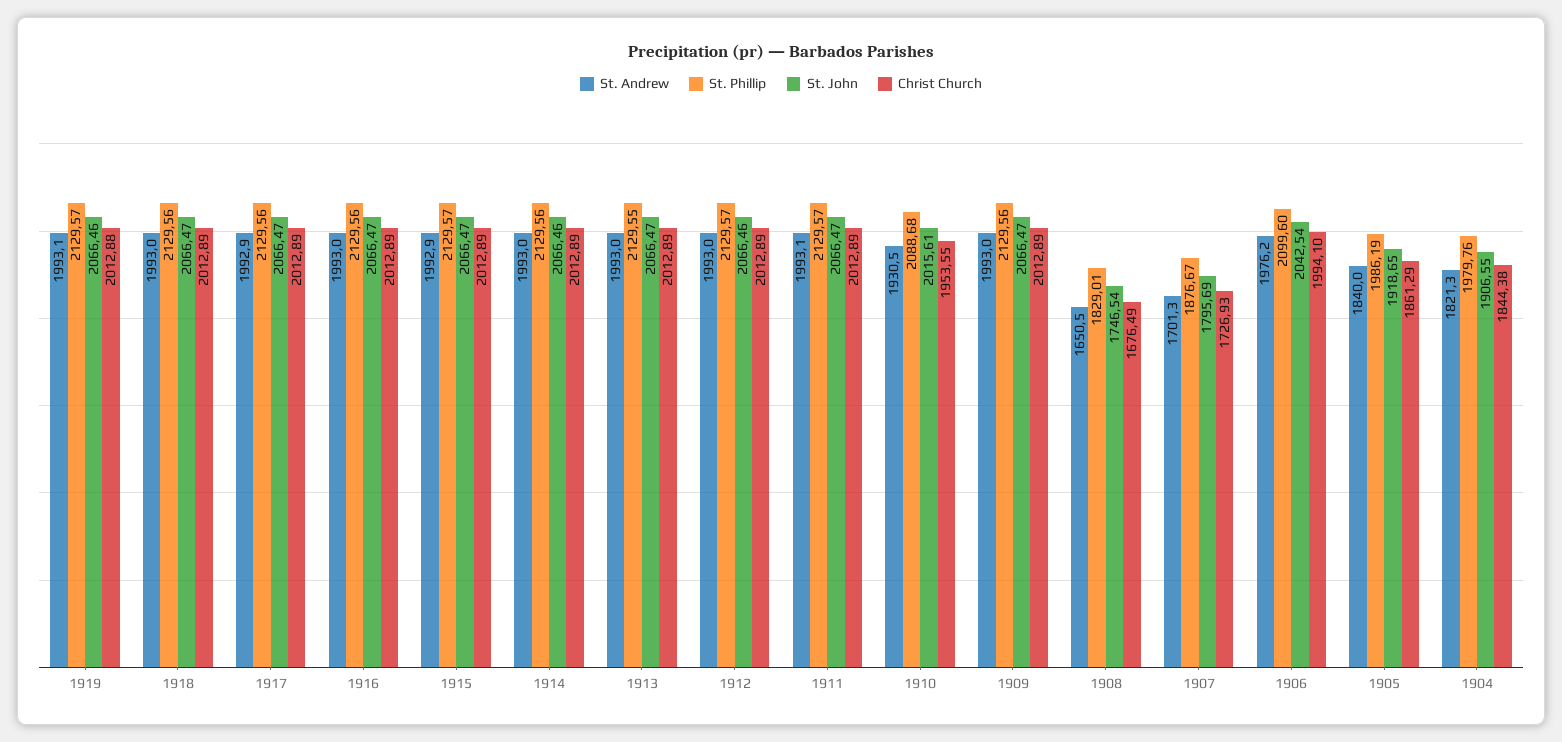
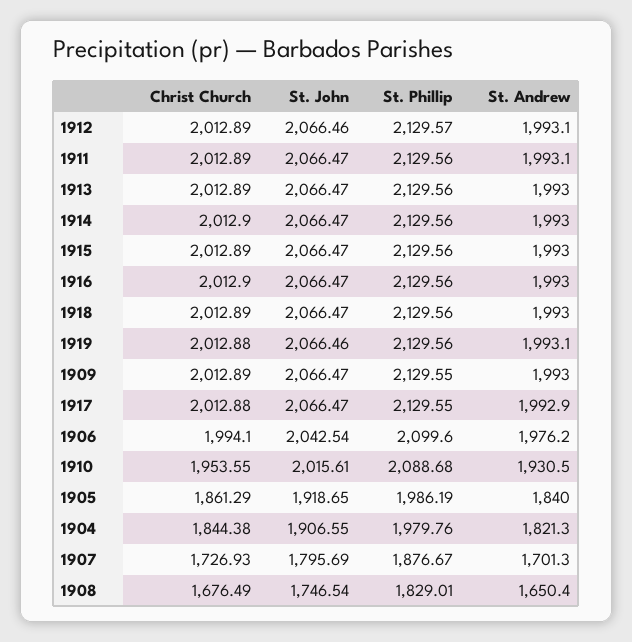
  {
    "St. Andrew": {
      "1919": 1993.1,
      "1918": 1993,
      "1917": 1992.9,
      "1916": 1993,
-     "1915": 1992.9,
+     "1915": 1993,
      "1914": 1993,
      "1913": 1993,
-     "1912": 1993,
+     "1912": 1993.1,
      "1911": 1993.1,
      "1910": 1930.5,
      "1909": 1993,
-     "1908": 1650.5,
+     "1908": 1650.4,
      "1907": 1701.3,
      "1906": 1976.2,
      "1905": 1840,
      "1904": 1821.3
    },
    "St. Phillip": {
-     "1919": 2129.57,
+     "1919": 2129.56,
      "1918": 2129.56,
-     "1917": 2129.56,
+     "1917": 2129.55,
      "1916": 2129.56,
-     "1915": 2129.57,
+     "1915": 2129.56,
      "1914": 2129.56,
-     "1913": 2129.55,
+     "1913": 2129.56,
      "1912": 2129.57,
-     "1911": 2129.57,
+     "1911": 2129.56,
      "1910": 2088.68,
-     "1909": 2129.56,
+     "1909": 2129.55,
      "1908": 1829.01,
      "1907": 1876.67,
      "1906": 2099.6,
      "1905": 1986.19,
      "1904": 1979.76
    },
    "St. John": {
      "1919": 2066.46,
      "1918": 2066.47,
      "1917": 2066.47,
      "1916": 2066.47,
      "1915": 2066.47,
-     "1914": 2066.46,
+     "1914": 2066.47,
      "1913": 2066.47,
      "1912": 2066.46,
      "1911": 2066.47,
      "1910": 2015.61,
      "1909": 2066.47,
      "1908": 1746.54,
      "1907": 1795.69,
      "1906": 2042.54,
      "1905": 1918.65,
      "1904": 1906.55
    },
    "Christ Church": {
      "1919": 2012.88,
      "1918": 2012.89,
-     "1917": 2012.89,
+     "1917": 2012.88,
-     "1916": 2012.89,
+     "1916": 2012.9,
      "1915": 2012.89,
-     "1914": 2012.89,
+     "1914": 2012.9,
      "1913": 2012.89,
      "1912": 2012.89,
      "1911": 2012.89,
      "1910": 1953.55,
      "1909": 2012.89,
      "1908": 1676.49,
      "1907": 1726.93,
      "1906": 1994.1,
      "1905": 1861.29,
      "1904": 1844.38
    }
  }

